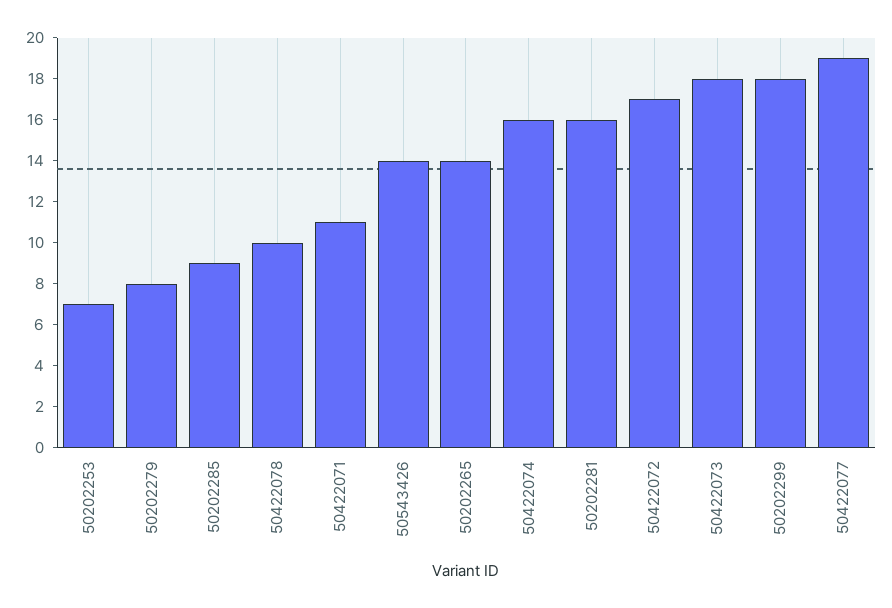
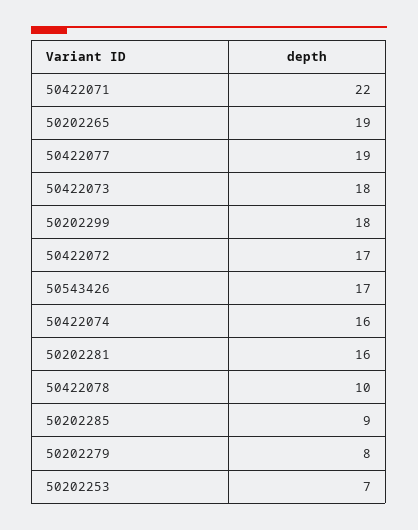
  {
    "50202253": 7,
    "50202279": 8,
    "50202285": 9,
    "50422078": 10,
-   "50422071": 11,
+   "50422071": 22,
-   "50543426": 14,
+   "50543426": 17,
-   "50202265": 14,
+   "50202265": 19,
    "50422074": 16,
    "50202281": 16,
    "50422072": 17,
    "50422073": 18,
    "50202299": 18,
    "50422077": 19
  }

